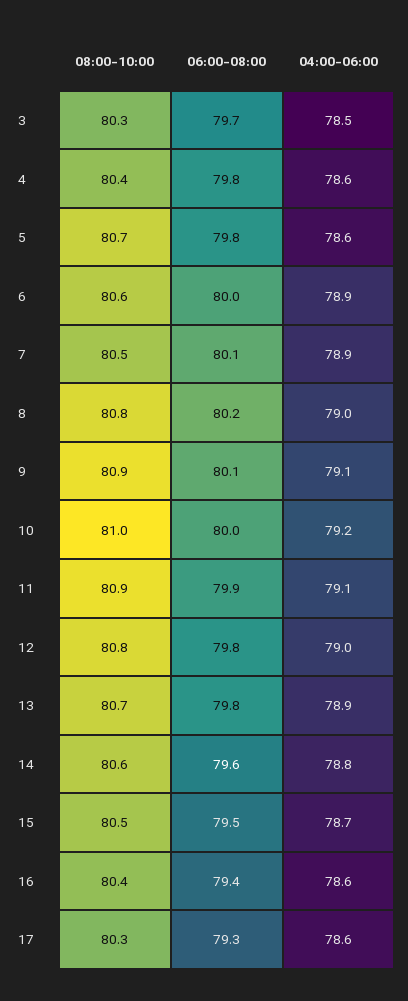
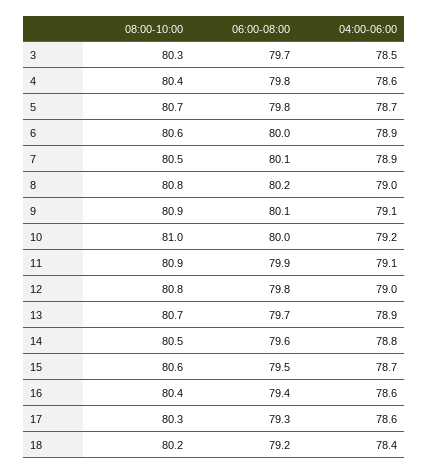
  {
    "08:00-10:00": {
      "3": 80.3,
      "4": 80.4,
      "5": 80.7,
      "6": 80.6,
      "7": 80.5,
      "8": 80.8,
      "9": 80.9,
      "10": 81,
      "11": 80.9,
      "12": 80.8,
      "13": 80.7,
-     "14": 80.6,
+     "14": 80.5,
-     "15": 80.5,
+     "15": 80.6,
      "16": 80.4,
-     "17": 80.3
+     "17": 80.3,
+     "18": 80.2
    },
    "06:00-08:00": {
      "3": 79.7,
      "4": 79.8,
      "5": 79.8,
      "6": 80,
      "7": 80.1,
      "8": 80.2,
      "9": 80.1,
      "10": 80,
      "11": 79.9,
      "12": 79.8,
-     "13": 79.8,
+     "13": 79.7,
      "14": 79.6,
      "15": 79.5,
      "16": 79.4,
-     "17": 79.3
+     "17": 79.3,
+     "18": 79.2
    },
    "04:00-06:00": {
      "3": 78.5,
      "4": 78.6,
-     "5": 78.6,
+     "5": 78.7,
      "6": 78.9,
      "7": 78.9,
      "8": 79,
      "9": 79.1,
      "10": 79.2,
      "11": 79.1,
      "12": 79,
      "13": 78.9,
      "14": 78.8,
      "15": 78.7,
      "16": 78.6,
-     "17": 78.6
+     "17": 78.6,
+     "18": 78.4
    }
  }

